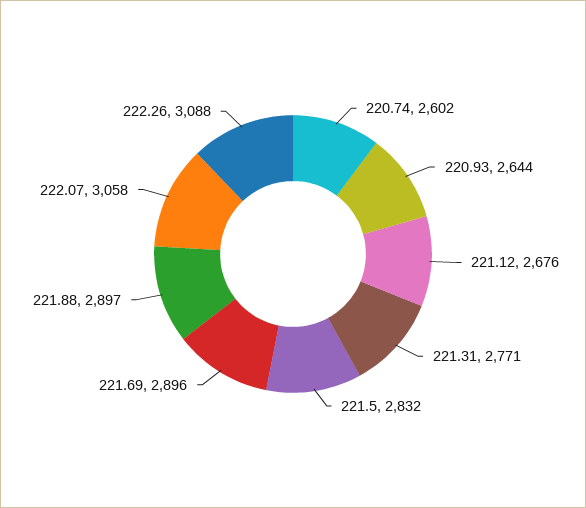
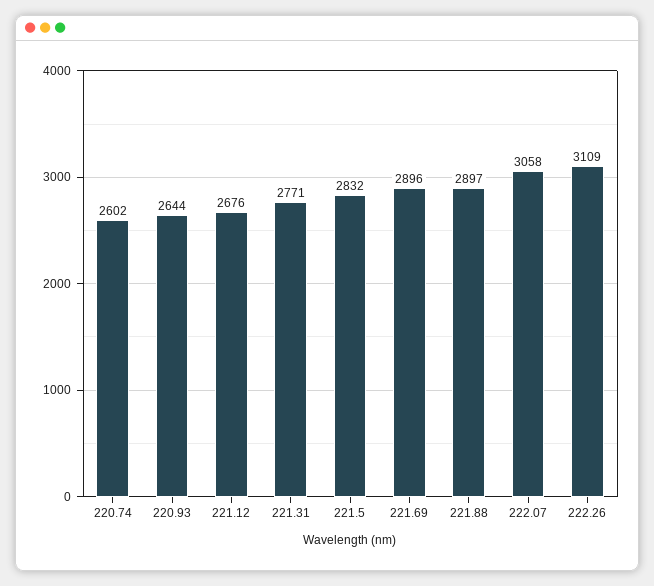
  {
    "220.74": 2602,
    "220.93": 2644,
    "221.12": 2676,
    "221.31": 2771,
    "221.5": 2832,
    "221.69": 2896,
    "221.88": 2897,
    "222.07": 3058,
-   "222.26": 3088
+   "222.26": 3109
  }

